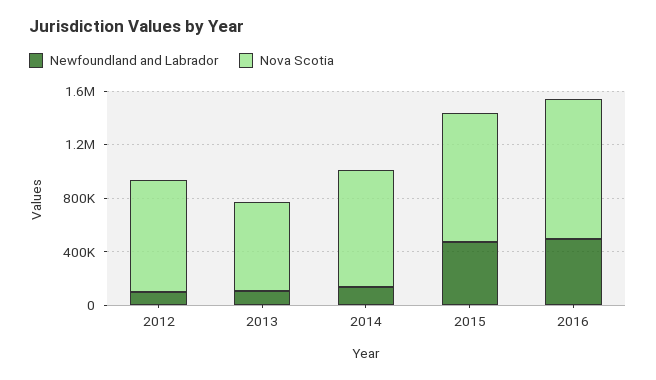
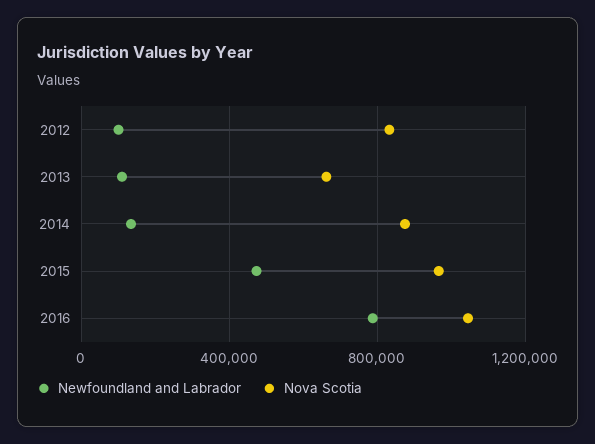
  {
    "Newfoundland and Labrador": {
      "2012": 100000,
      "2013": 100000,
      "2014": 150000,
      "2015": 450000,
-     "2016": 500000
+     "2016": 800000
    },
    "Nova Scotia": {
      "2012": 850000,
      "2013": 650000,
      "2014": 850000,
      "2015": 950000,
      "2016": 1050000
    }
  }

